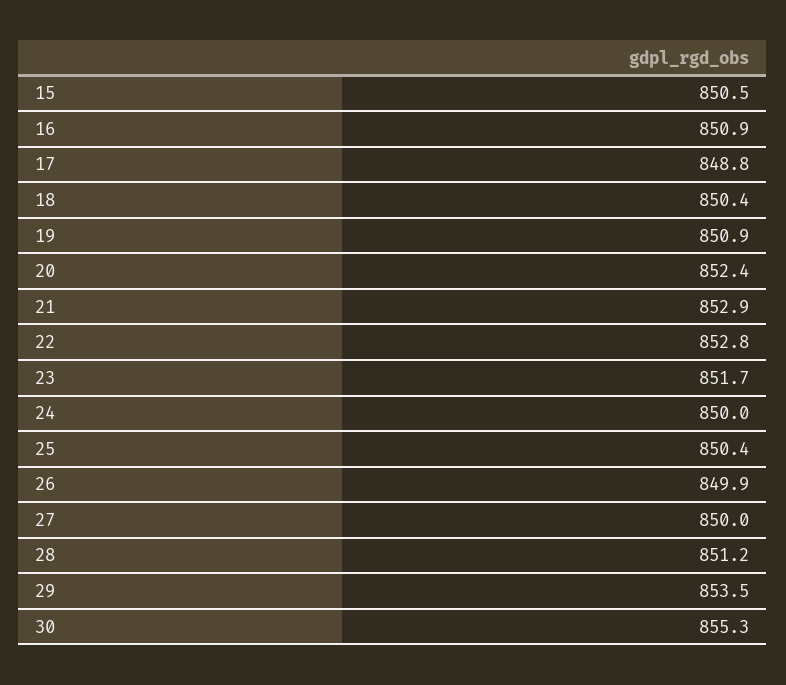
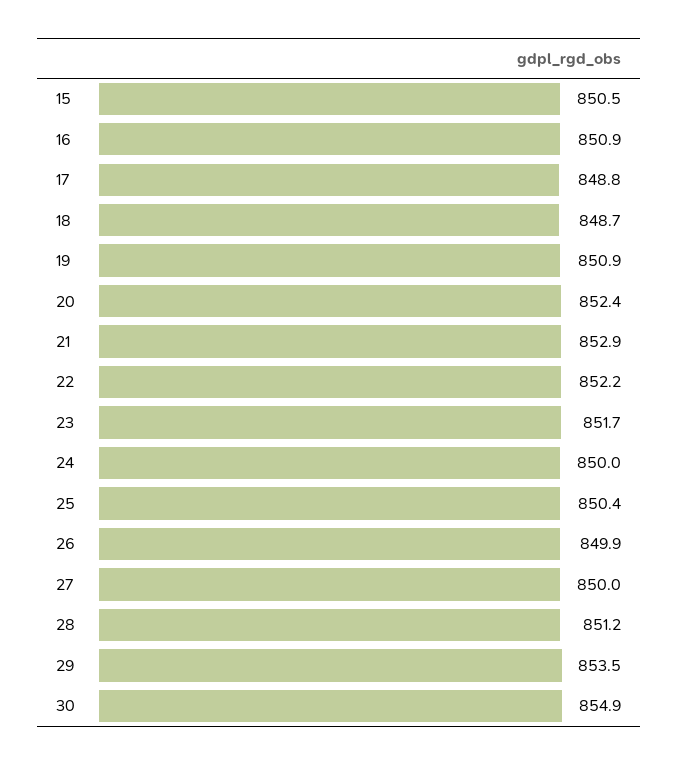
  {
    "15": 850.5,
    "16": 850.9,
    "17": 848.8,
-   "18": 850.4,
+   "18": 848.7,
    "19": 850.9,
    "20": 852.4,
    "21": 852.9,
-   "22": 852.8,
+   "22": 852.2,
    "23": 851.7,
    "24": 850,
    "25": 850.4,
    "26": 849.9,
    "27": 850,
    "28": 851.2,
    "29": 853.5,
-   "30": 855.3
+   "30": 854.9
  }

